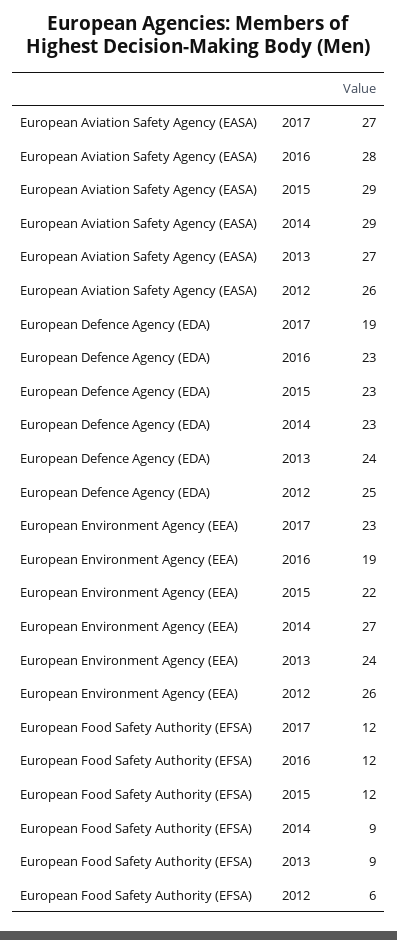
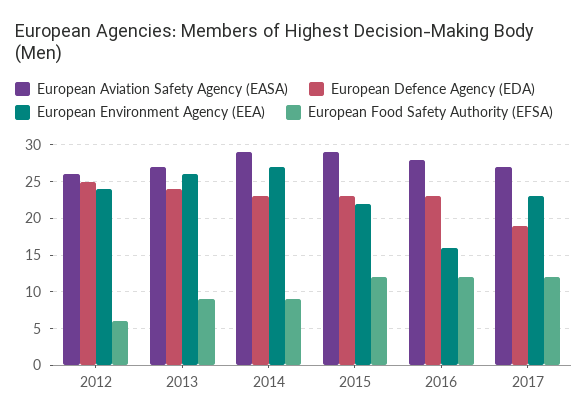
  {
    "European Aviation Safety Agency (EASA)": {
      "2017": 27,
      "2016": 28,
      "2015": 29,
      "2014": 29,
      "2013": 27,
      "2012": 26
    },
    "European Defence Agency (EDA)": {
      "2017": 19,
      "2016": 23,
      "2015": 23,
      "2014": 23,
      "2013": 24,
      "2012": 25
    },
    "European Environment Agency (EEA)": {
      "2017": 23,
-     "2016": 19,
+     "2016": 16,
      "2015": 22,
      "2014": 27,
-     "2013": 24,
+     "2013": 26,
-     "2012": 26
+     "2012": 24
    },
    "European Food Safety Authority (EFSA)": {
      "2017": 12,
      "2016": 12,
      "2015": 12,
      "2014": 9,
      "2013": 9,
      "2012": 6
    }
  }

